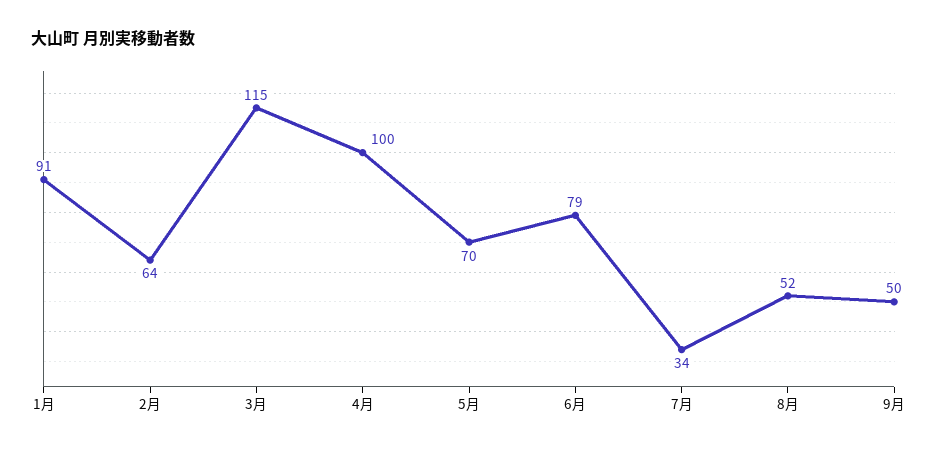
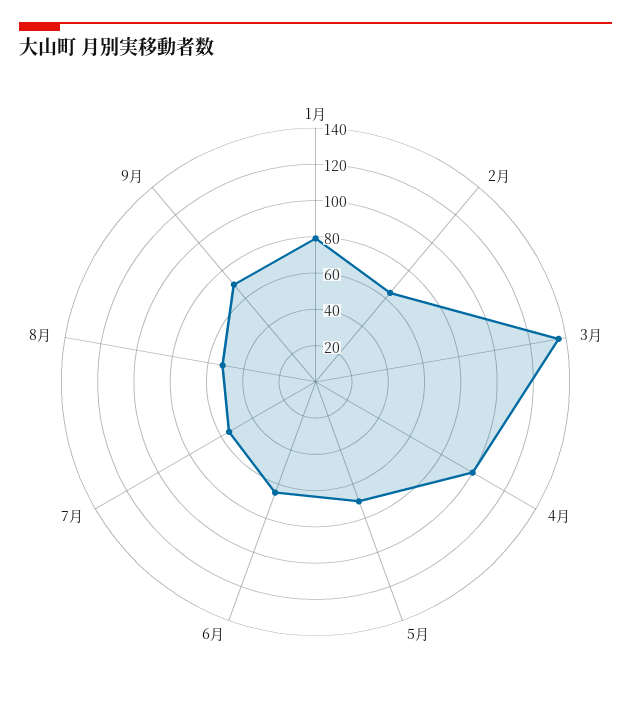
  {
-   "1月": 91,
+   "1月": 80,
    "2月": 64,
-   "3月": 115,
+   "3月": 135,
    "4月": 100,
    "5月": 70,
-   "6月": 79,
+   "6月": 65,
-   "7月": 34,
+   "7月": 55,
    "8月": 52,
-   "9月": 50
+   "9月": 70
  }

